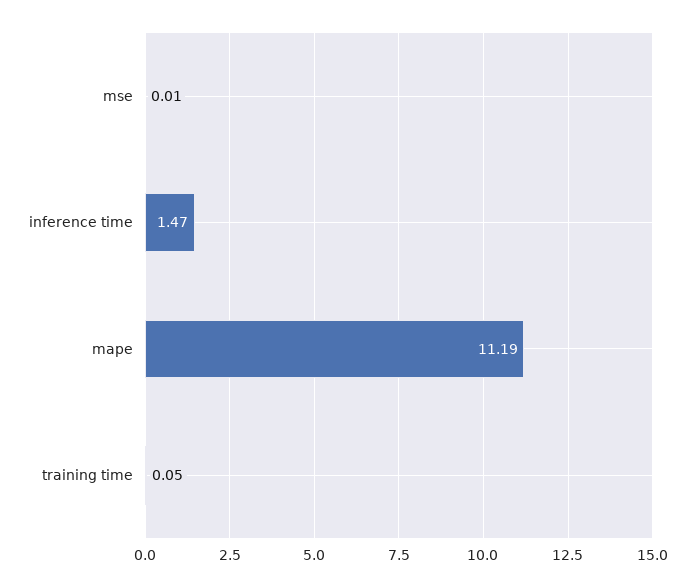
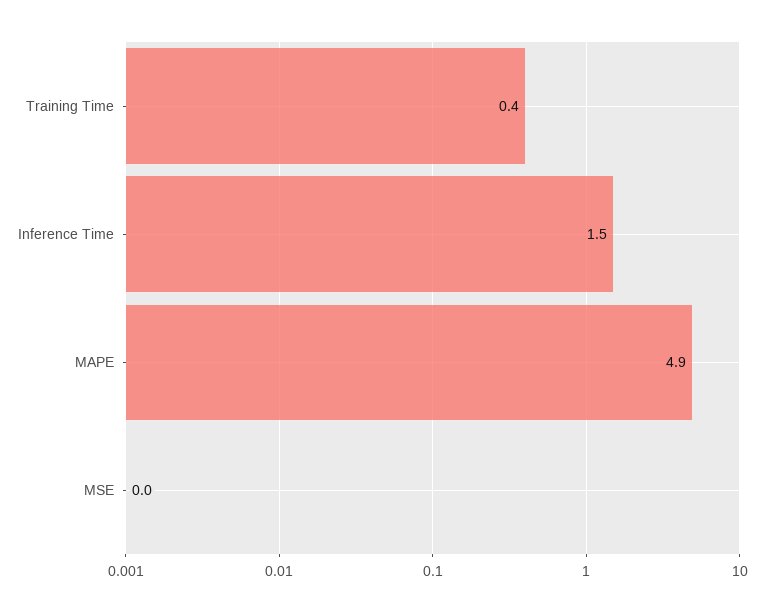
  {
    "mse": 0.01,
    "inference time": 1.47,
-   "mape": 11.19,
+   "mape": 4.9,
-   "training time": 0.05
+   "training time": 0.4
  }

